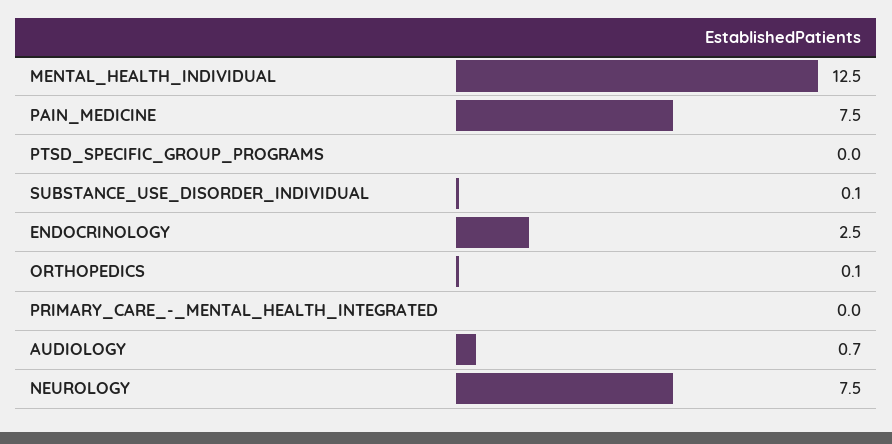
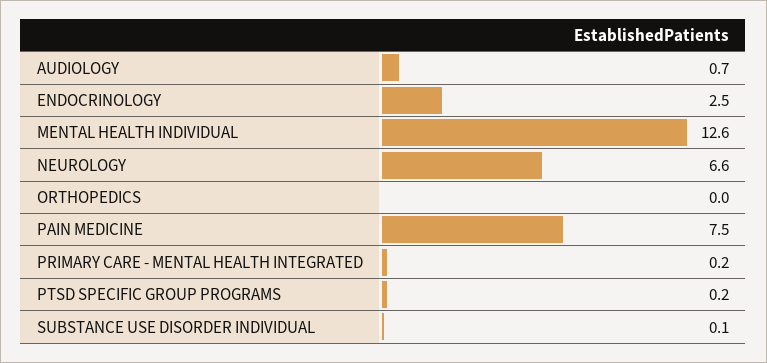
  {
-   "MENTAL_HEALTH_INDIVIDUAL": 12.5,
+   "MENTAL_HEALTH_INDIVIDUAL": 12.6,
    "PAIN_MEDICINE": 7.5,
-   "PTSD_SPECIFIC_GROUP_PROGRAMS": 0,
+   "PTSD_SPECIFIC_GROUP_PROGRAMS": 0.2,
    "SUBSTANCE_USE_DISORDER_INDIVIDUAL": 0.1,
    "ENDOCRINOLOGY": 2.5,
-   "ORTHOPEDICS": 0.1,
+   "ORTHOPEDICS": 0,
-   "PRIMARY_CARE_-_MENTAL_HEALTH_INTEGRATED": 0,
+   "PRIMARY_CARE_-_MENTAL_HEALTH_INTEGRATED": 0.2,
    "AUDIOLOGY": 0.7,
-   "NEUROLOGY": 7.5
+   "NEUROLOGY": 6.6
  }

